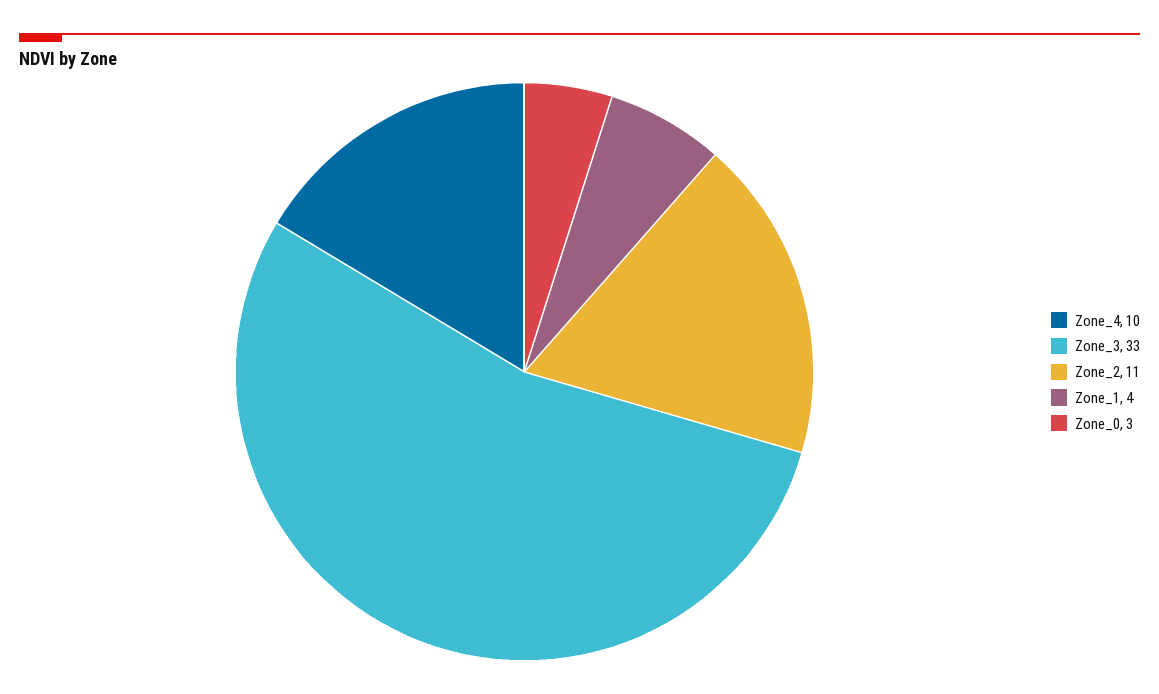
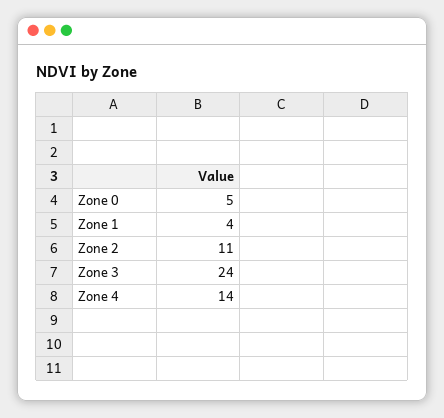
  {
-   "Zone_4": 10,
+   "Zone_4": 14,
-   "Zone_3": 33,
+   "Zone_3": 24,
    "Zone_2": 11,
    "Zone_1": 4,
-   "Zone_0": 3
+   "Zone_0": 5
  }

